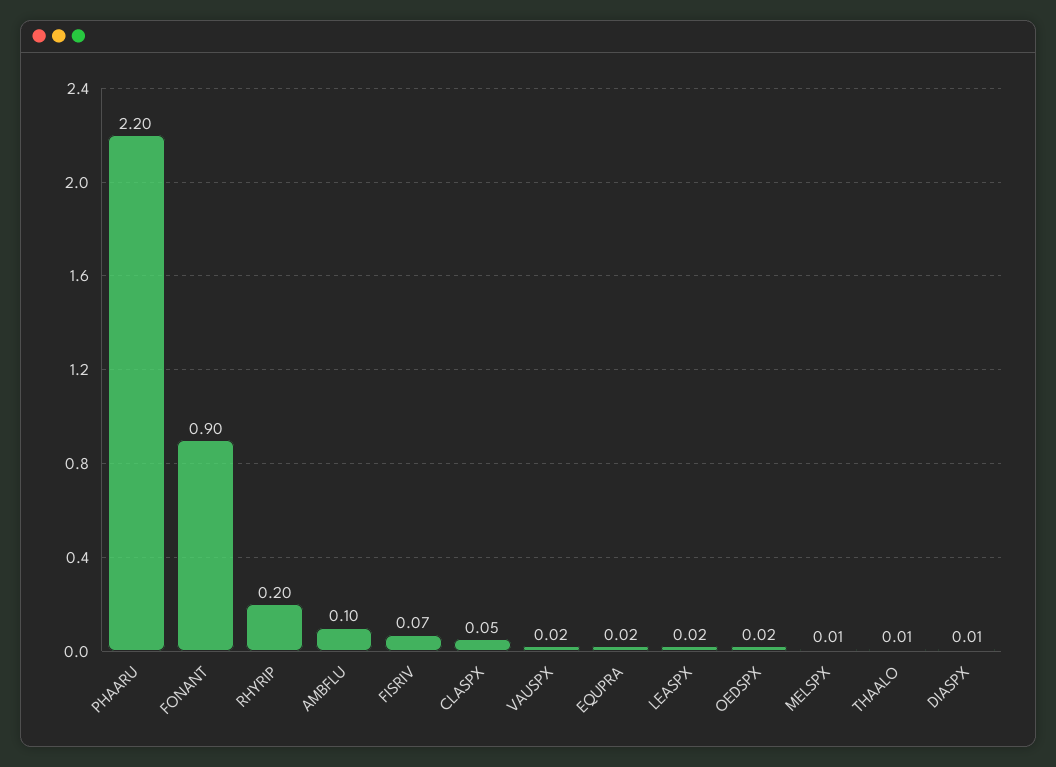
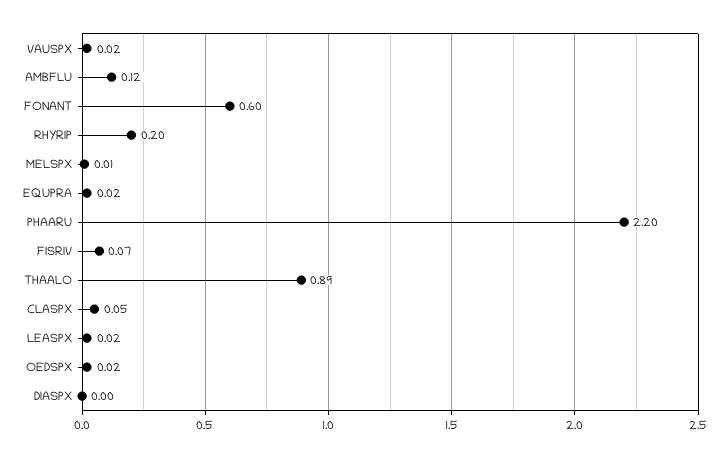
  {
    "PHAARU": 2.2,
-   "FONANT": 0.9,
+   "FONANT": 0.6,
    "RHYRIP": 0.2,
-   "AMBFLU": 0.1,
+   "AMBFLU": 0.12,
    "FISRIV": 0.07,
    "CLASPX": 0.05,
    "VAUSPX": 0.02,
    "EQUPRA": 0.02,
    "LEASPX": 0.02,
    "OEDSPX": 0.02,
    "MELSPX": 0.01,
-   "THAALO": 0.01,
+   "THAALO": 0.89,
-   "DIASPX": 0.01
+   "DIASPX": 0
  }

